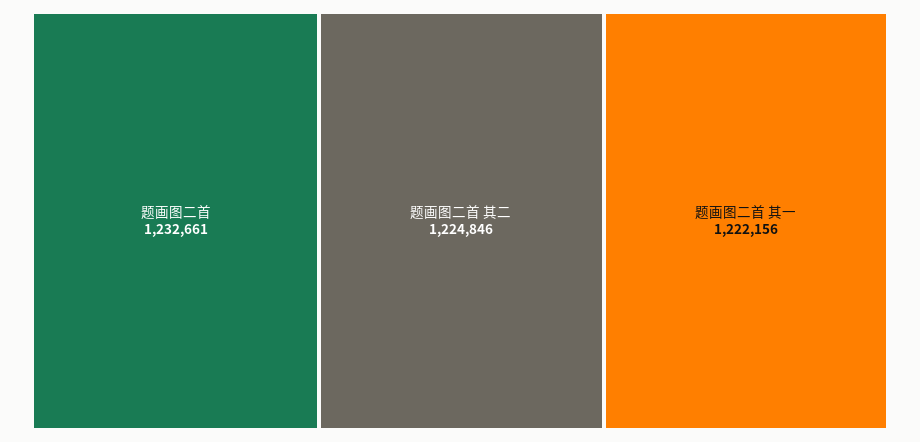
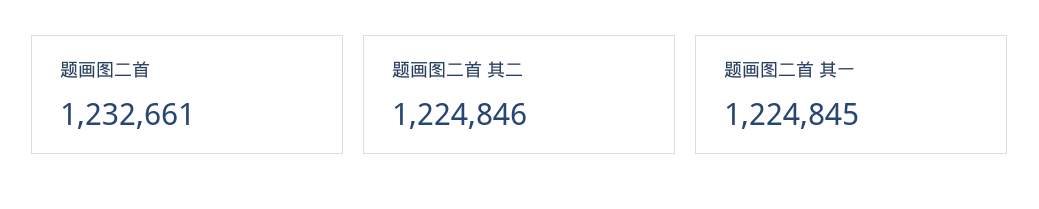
  {
    "题画图二首": 1232661,
    "题画图二首 其二": 1224846,
-   "题画图二首 其一": 1222156
+   "题画图二首 其一": 1224845
  }

